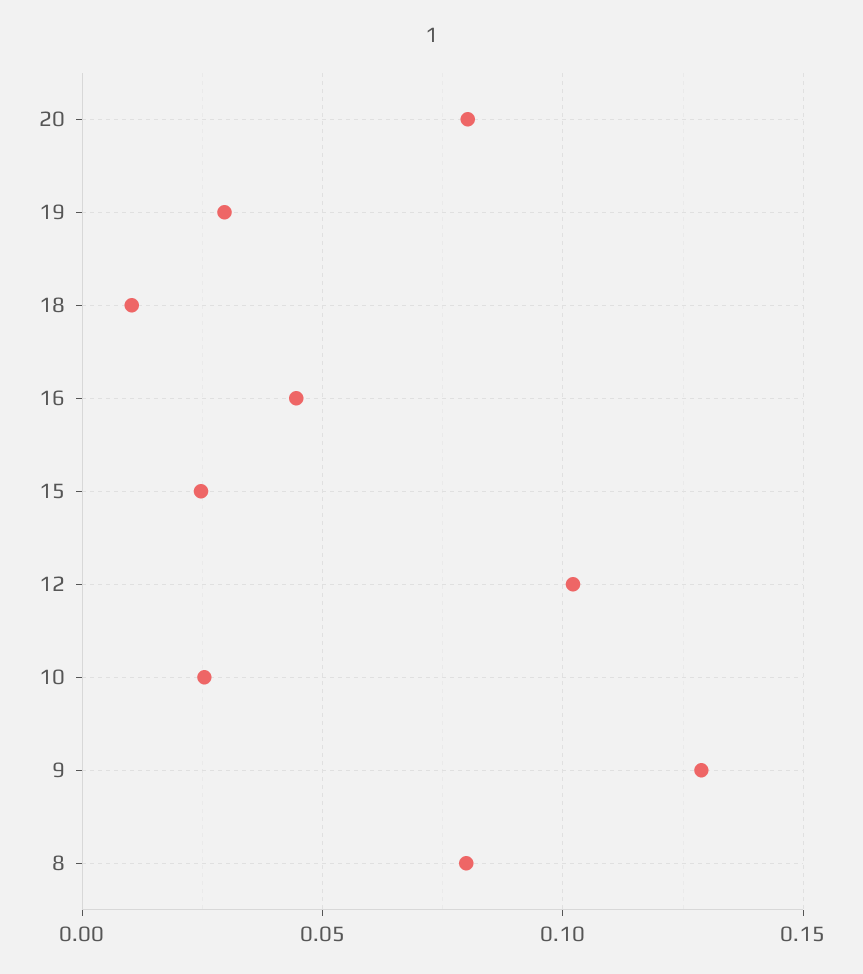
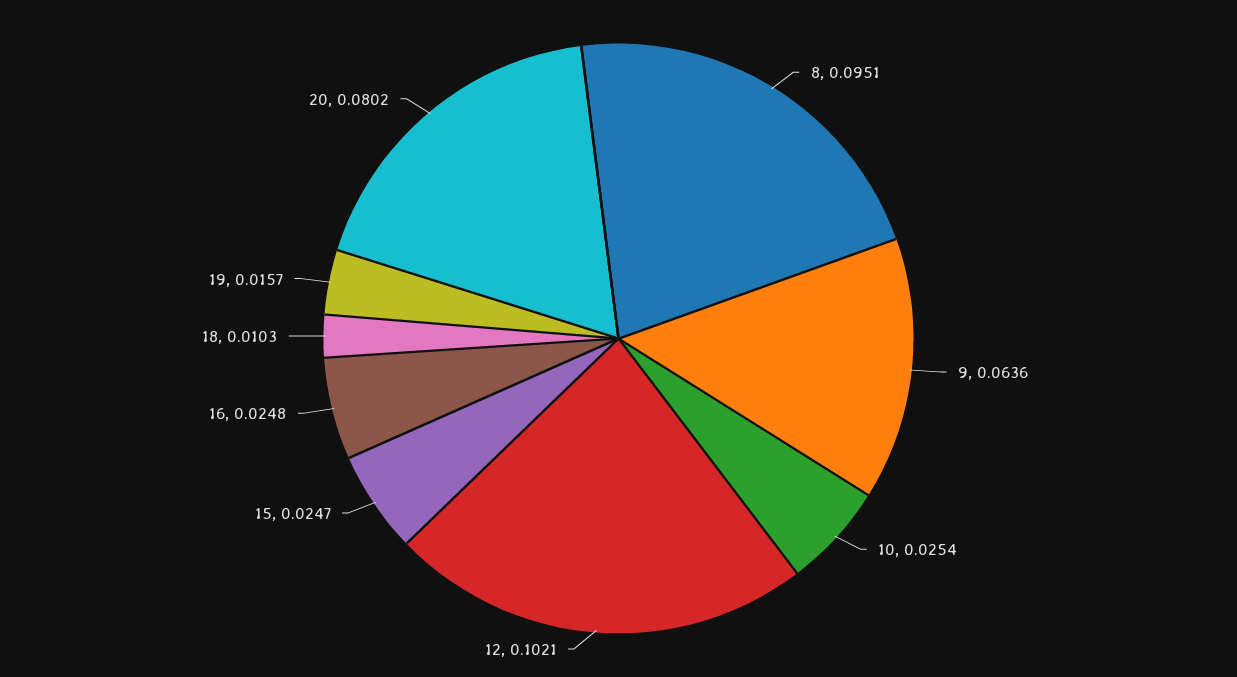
  {
    "20": 0.0802,
-   "19": 0.03,
+   "19": 0.0157,
    "18": 0.0103,
-   "16": 0.045,
+   "16": 0.0248,
    "15": 0.0247,
    "12": 0.1021,
    "10": 0.0254,
-   "9": 0.13,
+   "9": 0.0636,
-   "8": 0.08
+   "8": 0.0951
  }

